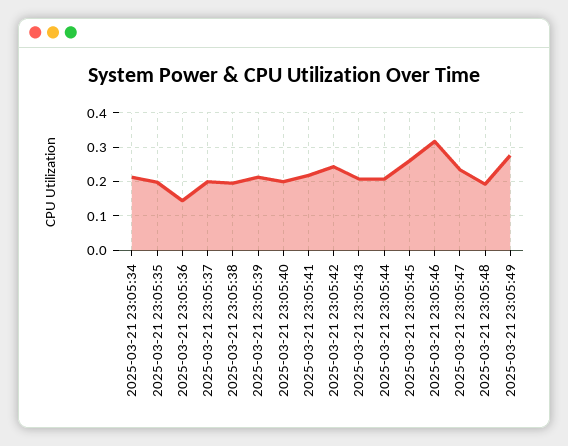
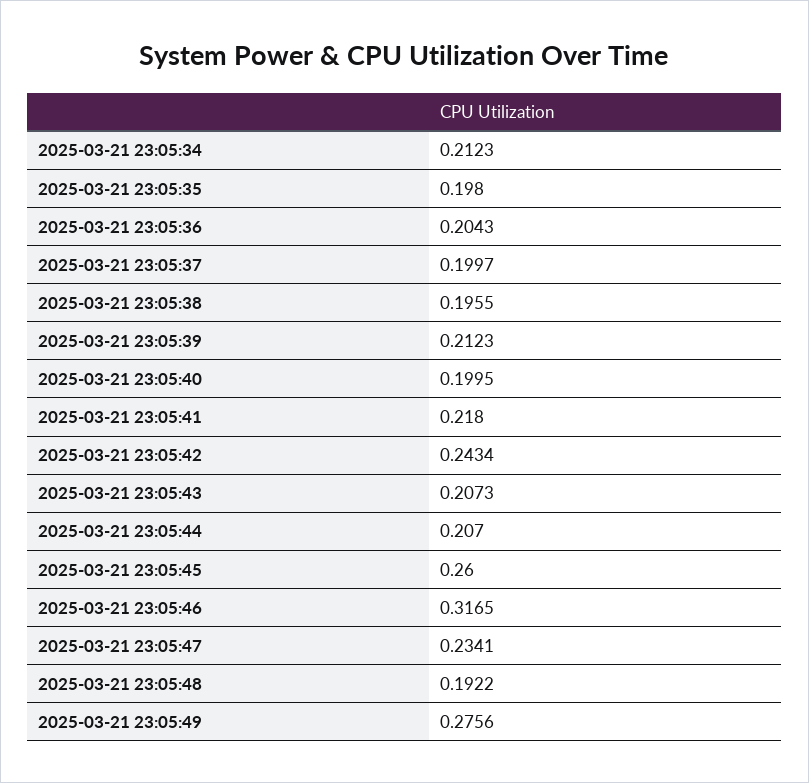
  {
    "2025-03-21 23:05:34": 0.2123,
    "2025-03-21 23:05:35": 0.198,
-   "2025-03-21 23:05:36": 0.14,
+   "2025-03-21 23:05:36": 0.2043,
    "2025-03-21 23:05:37": 0.1997,
    "2025-03-21 23:05:38": 0.1955,
    "2025-03-21 23:05:39": 0.2123,
    "2025-03-21 23:05:40": 0.1995,
    "2025-03-21 23:05:41": 0.218,
    "2025-03-21 23:05:42": 0.2434,
    "2025-03-21 23:05:43": 0.2073,
    "2025-03-21 23:05:44": 0.207,
    "2025-03-21 23:05:45": 0.26,
    "2025-03-21 23:05:46": 0.3165,
    "2025-03-21 23:05:47": 0.2341,
    "2025-03-21 23:05:48": 0.1922,
    "2025-03-21 23:05:49": 0.2756
  }

